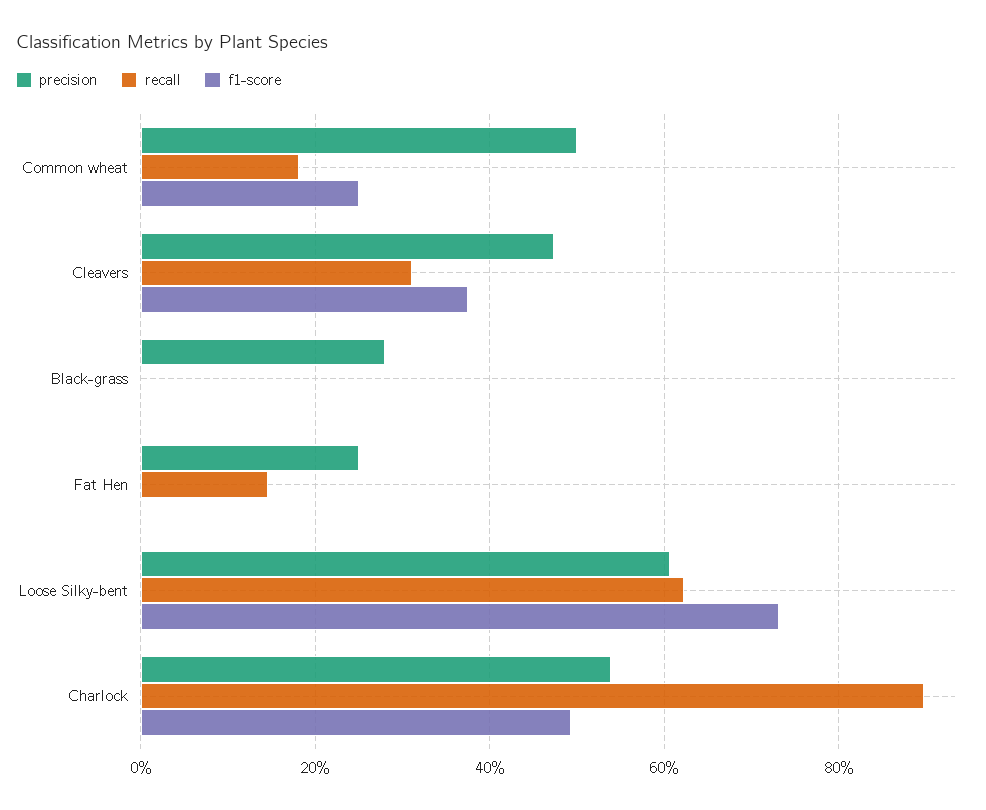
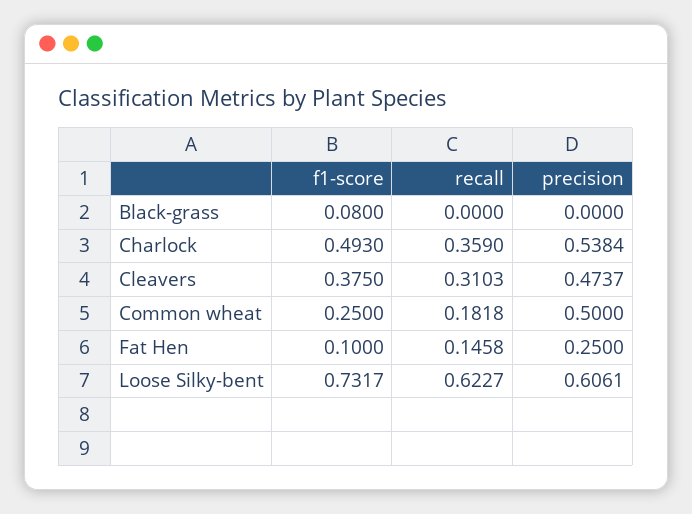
  {
    "precision": {
      "Common wheat": 0.5,
      "Cleavers": 0.4737,
-     "Black-grass": 0.28,
+     "Black-grass": 0,
      "Fat Hen": 0.25,
      "Loose Silky-bent": 0.6061,
      "Charlock": 0.5384
    },
    "recall": {
      "Common wheat": 0.1818,
      "Cleavers": 0.3103,
      "Black-grass": 0,
      "Fat Hen": 0.1458,
      "Loose Silky-bent": 0.6227,
-     "Charlock": 0.9
+     "Charlock": 0.359
    },
    "f1-score": {
      "Common wheat": 0.25,
      "Cleavers": 0.375,
-     "Black-grass": 0,
+     "Black-grass": 0.08,
-     "Fat Hen": 0,
+     "Fat Hen": 0.1,
      "Loose Silky-bent": 0.7317,
      "Charlock": 0.493
    }
  }

